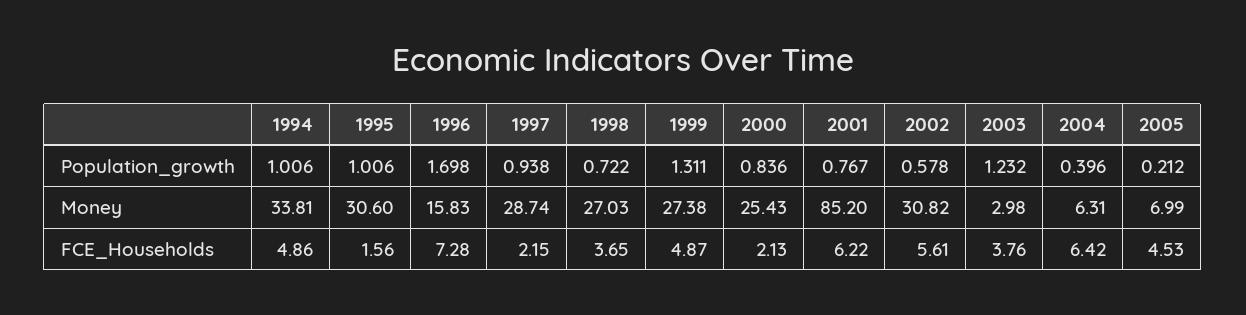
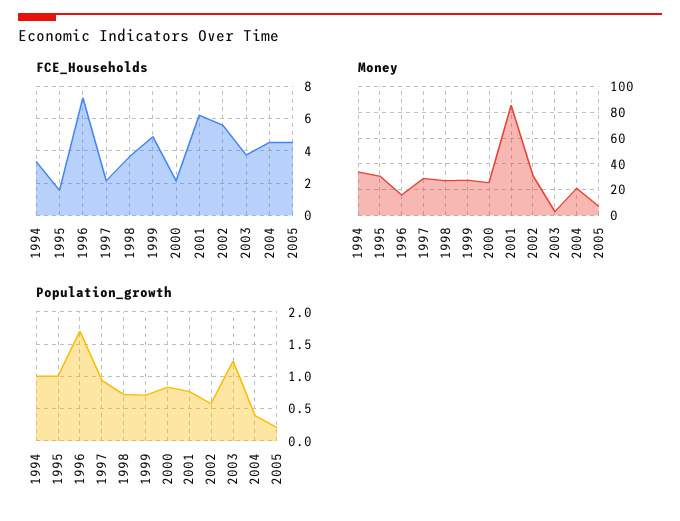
  {
    "Population_growth": {
      "1994": 1.006,
      "1995": 1.006,
      "1996": 1.698,
      "1997": 0.938,
      "1998": 0.722,
-     "1999": 1.311,
+     "1999": 0.7,
      "2000": 0.836,
      "2001": 0.767,
      "2002": 0.578,
      "2003": 1.232,
      "2004": 0.396,
      "2005": 0.212
    },
    "Money": {
      "1994": 33.81,
      "1995": 30.6,
      "1996": 15.83,
      "1997": 28.74,
      "1998": 27.03,
      "1999": 27.38,
      "2000": 25.43,
      "2001": 85.2,
      "2002": 30.82,
      "2003": 2.98,
-     "2004": 6.31,
+     "2004": 20,
      "2005": 6.99
    },
    "FCE_Households": {
-     "1994": 4.86,
+     "1994": 3.5,
      "1995": 1.56,
      "1996": 7.28,
      "1997": 2.15,
      "1998": 3.65,
      "1999": 4.87,
      "2000": 2.13,
      "2001": 6.22,
      "2002": 5.61,
      "2003": 3.76,
-     "2004": 6.42,
+     "2004": 4.5,
      "2005": 4.53
    }
  }

